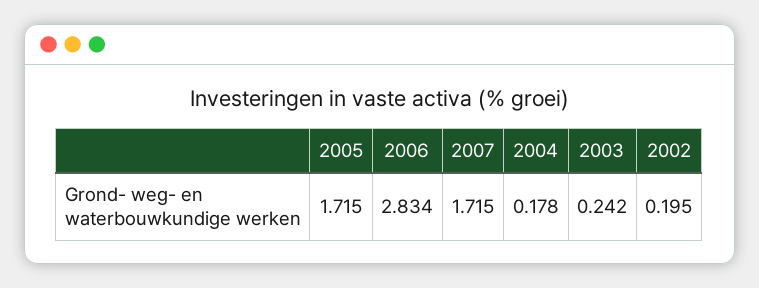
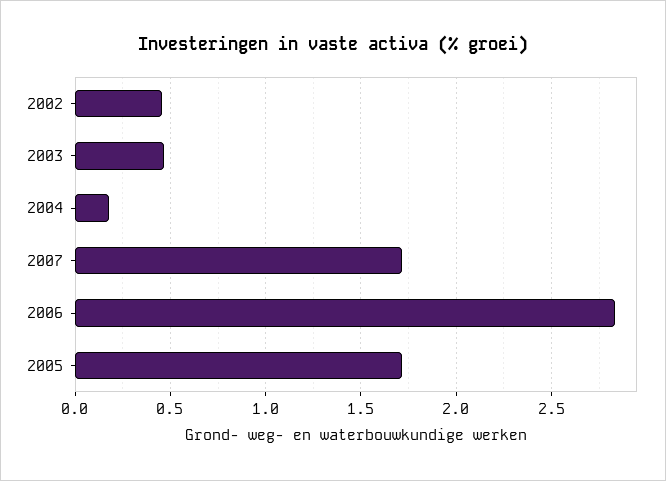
  {
    "2005": 1.715,
    "2006": 2.834,
    "2007": 1.715,
    "2004": 0.178,
-   "2003": 0.242,
+   "2003": 0.45,
-   "2002": 0.195
+   "2002": 0.45
  }

